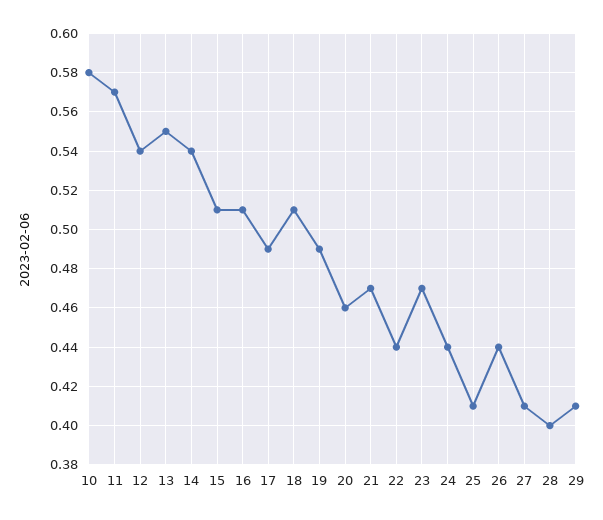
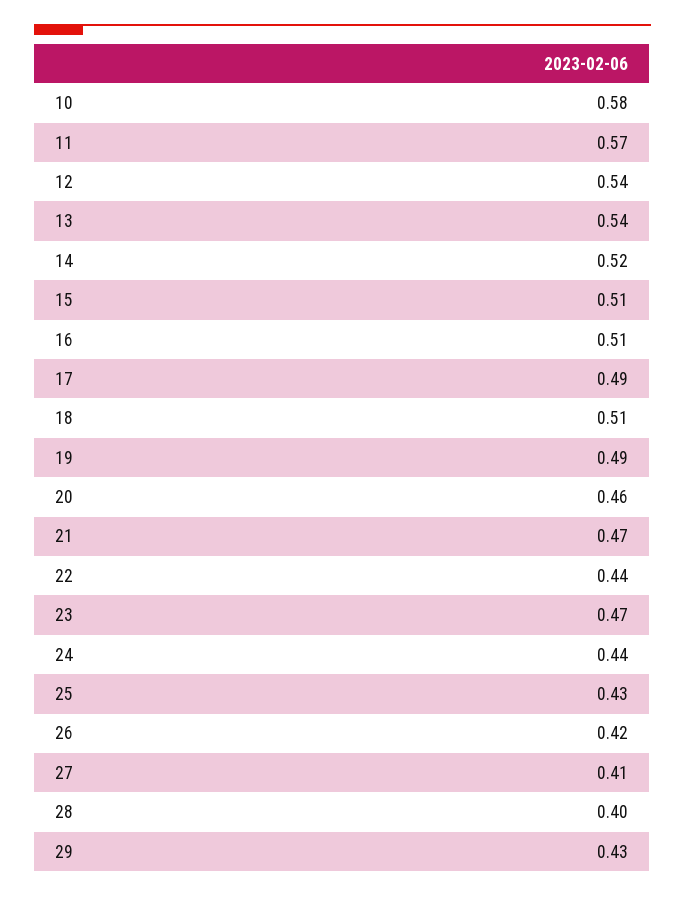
  {
    "10": 0.58,
    "11": 0.57,
    "12": 0.54,
-   "13": 0.55,
+   "13": 0.54,
-   "14": 0.54,
+   "14": 0.52,
    "15": 0.51,
    "16": 0.51,
    "17": 0.49,
    "18": 0.51,
    "19": 0.49,
    "20": 0.46,
    "21": 0.47,
    "22": 0.44,
    "23": 0.47,
    "24": 0.44,
-   "25": 0.41,
+   "25": 0.43,
-   "26": 0.44,
+   "26": 0.42,
    "27": 0.41,
    "28": 0.4,
-   "29": 0.41
+   "29": 0.43
  }

